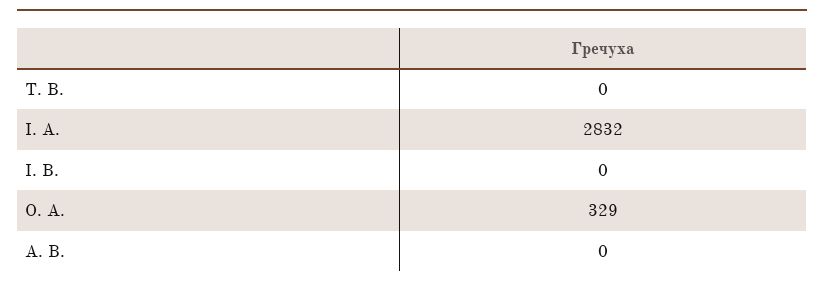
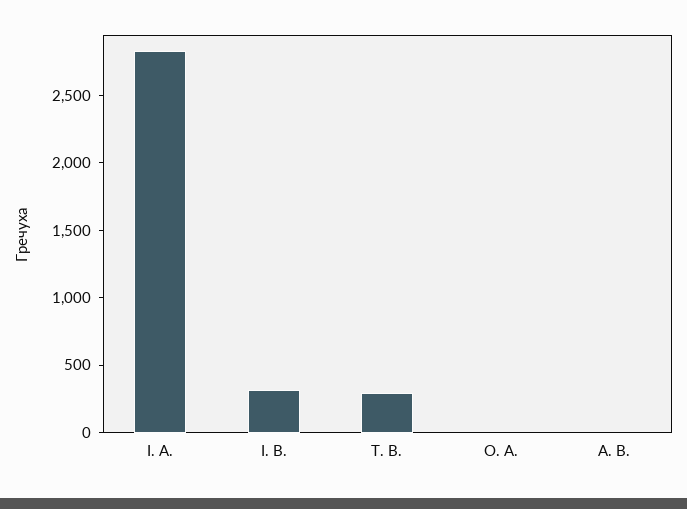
  {
-   "Т. В.": 0,
+   "Т. В.": 300,
    "І. А.": 2832,
-   "І. В.": 0,
+   "І. В.": 300,
-   "О. А.": 329,
+   "О. А.": 0,
    "А. В.": 0
  }

